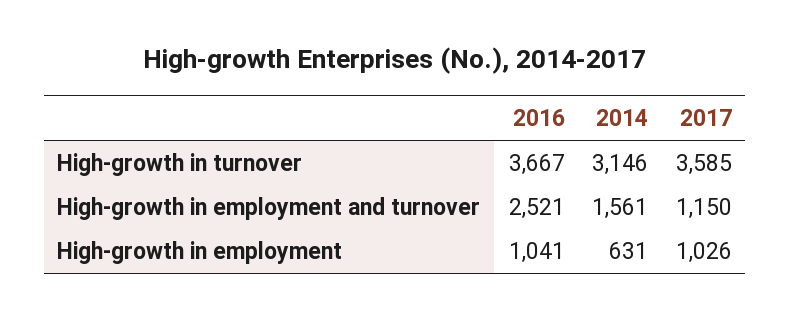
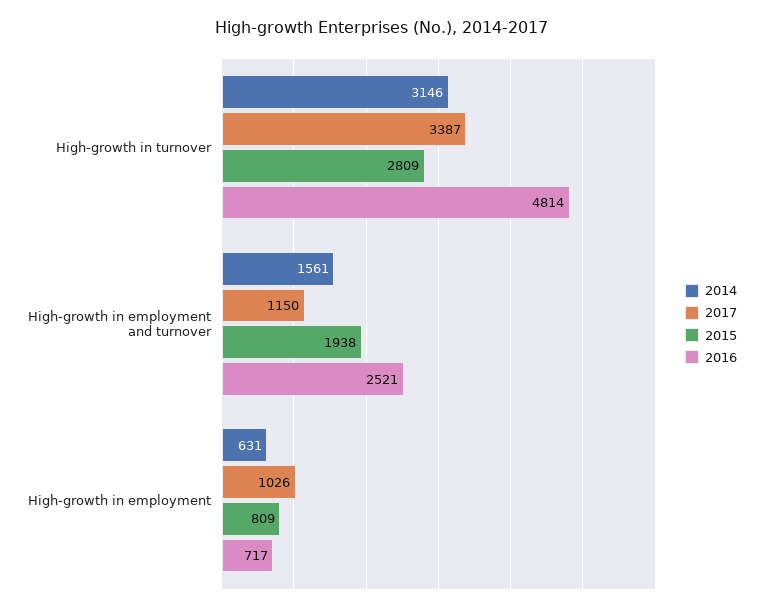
  {
    "2016": {
-     "High-growth in turnover": 3667,
+     "High-growth in turnover": 4814,
      "High-growth in employment and turnover": 2521,
-     "High-growth in employment": 1041
+     "High-growth in employment": 717
    },
    "2014": {
      "High-growth in turnover": 3146,
      "High-growth in employment and turnover": 1561,
      "High-growth in employment": 631
    },
    "2017": {
-     "High-growth in turnover": 3585,
+     "High-growth in turnover": 3387,
      "High-growth in employment and turnover": 1150,
      "High-growth in employment": 1026
-   }
+   },
+   "2015": {
+     "High-growth in turnover": 2809,
+     "High-growth in employment and turnover": 1938,
+     "High-growth in employment": 809
+   }
  }

